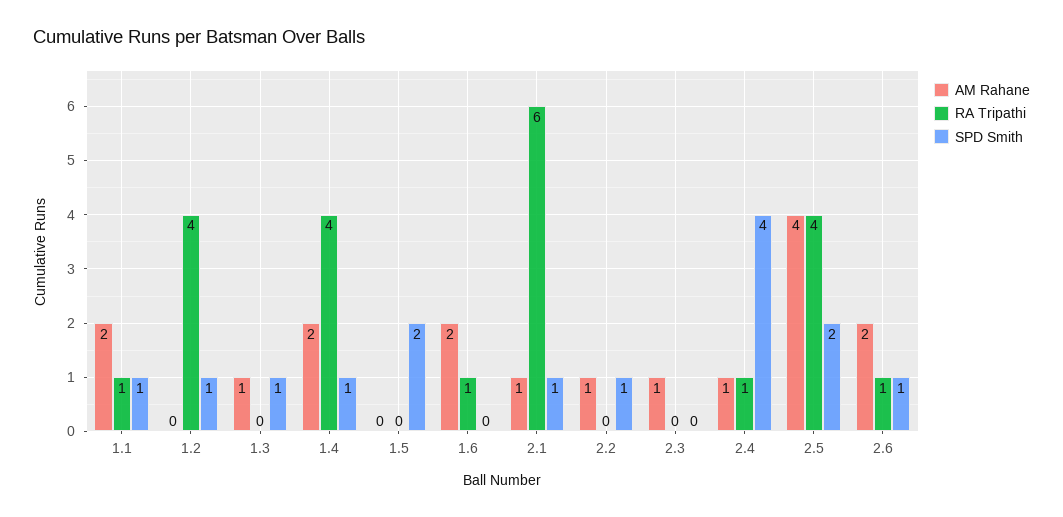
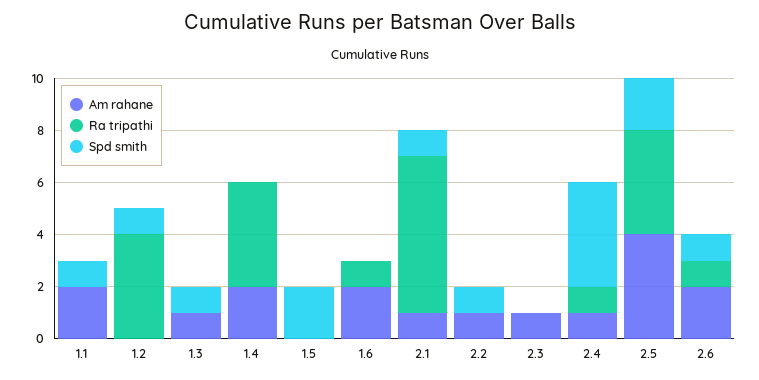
  {
    "AM Rahane": {
      "1.1": 2,
      "1.2": 0,
      "1.3": 1,
      "1.4": 2,
      "1.5": 0,
      "1.6": 2,
      "2.1": 1,
      "2.2": 1,
      "2.3": 1,
      "2.4": 1,
      "2.5": 4,
      "2.6": 2
    },
    "RA Tripathi": {
-     "1.1": 1,
+     "1.1": 0,
      "1.2": 4,
      "1.3": 0,
      "1.4": 4,
      "1.5": 0,
      "1.6": 1,
      "2.1": 6,
      "2.2": 0,
      "2.3": 0,
      "2.4": 1,
      "2.5": 4,
      "2.6": 1
    },
    "SPD Smith": {
      "1.1": 1,
      "1.2": 1,
      "1.3": 1,
-     "1.4": 1,
+     "1.4": 0,
      "1.5": 2,
      "1.6": 0,
      "2.1": 1,
      "2.2": 1,
      "2.3": 0,
      "2.4": 4,
      "2.5": 2,
      "2.6": 1
    }
  }

